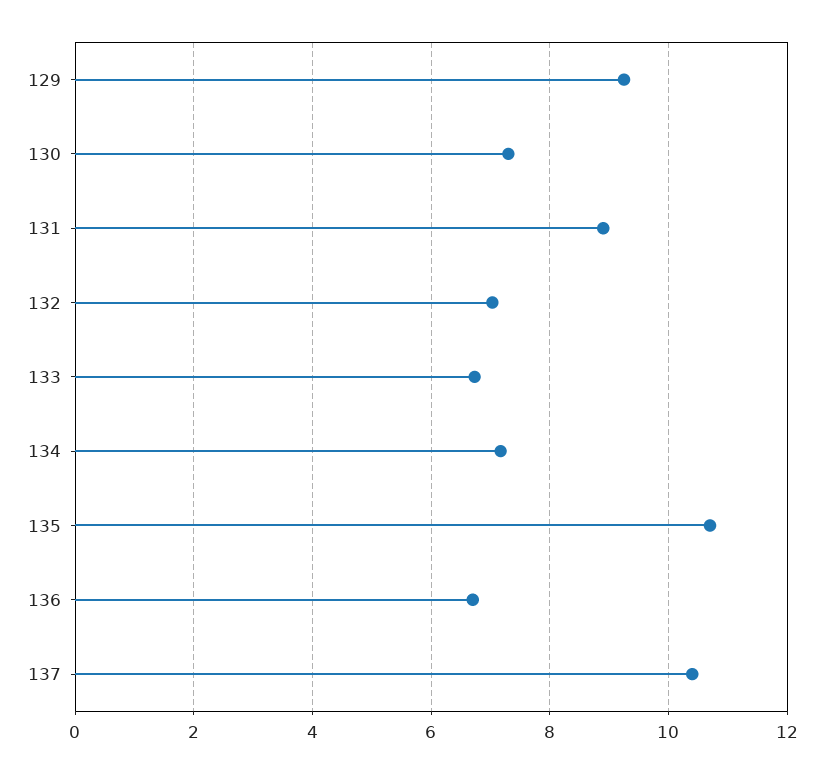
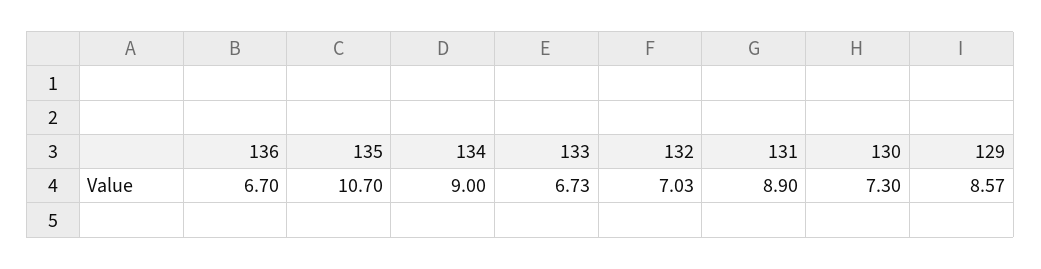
  {
-   "129": 9.2,
+   "129": 8.57,
    "130": 7.3,
    "131": 8.9,
    "132": 7.03,
    "133": 6.73,
-   "134": 7.2,
+   "134": 9,
    "135": 10.7,
-   "136": 6.7,
+   "136": 6.7
-   "137": 10.4
  }

